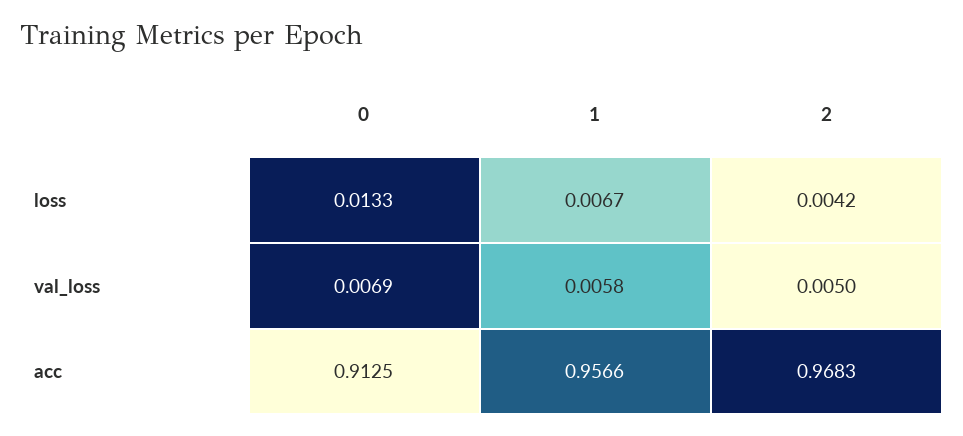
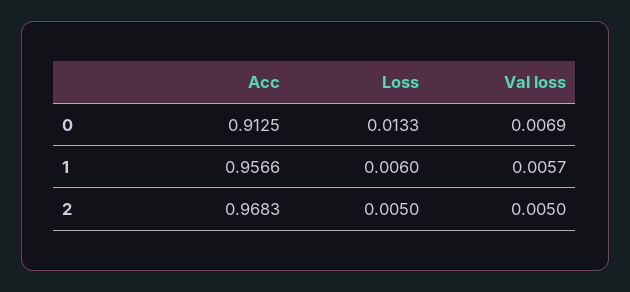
  {
    "0": {
      "loss": 0.0133,
      "val_loss": 0.0069,
      "acc": 0.9125
    },
    "1": {
-     "loss": 0.0067,
+     "loss": 0.006,
-     "val_loss": 0.0058,
+     "val_loss": 0.0057,
      "acc": 0.9566
    },
    "2": {
-     "loss": 0.0042,
+     "loss": 0.005,
      "val_loss": 0.005,
      "acc": 0.9683
    }
  }

